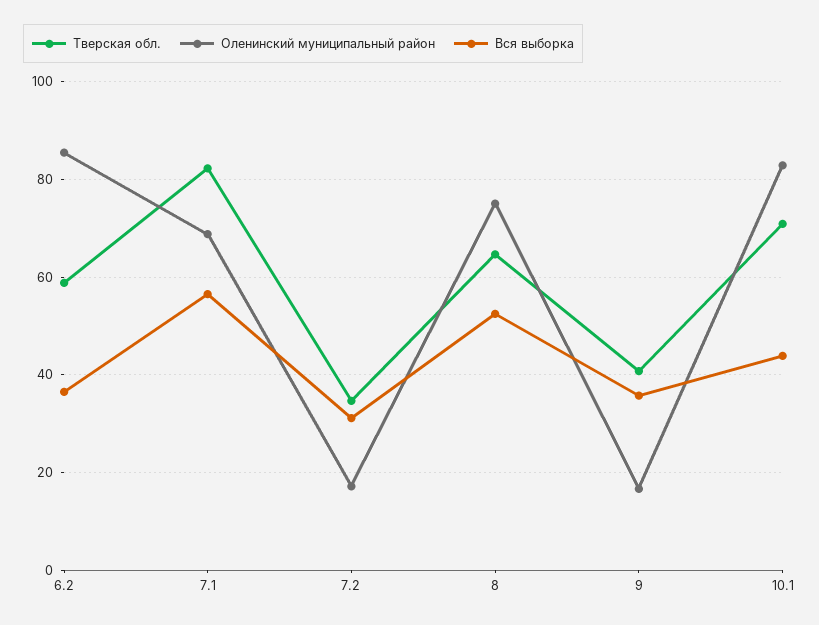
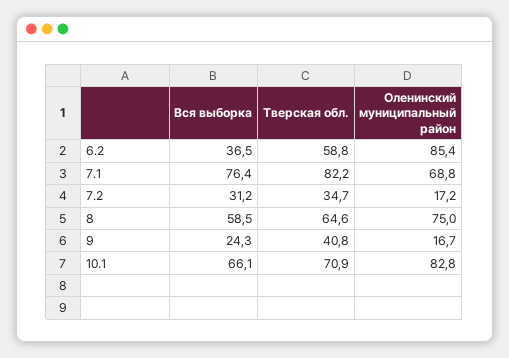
  {
    "Тверская обл.": {
      "6.2": 58.8,
      "7.1": 82.2,
      "7.2": 34.7,
      "8": 64.6,
      "9": 40.8,
      "10.1": 70.9
    },
    "Оленинский муниципальный район": {
      "6.2": 85.4,
      "7.1": 68.8,
      "7.2": 17.2,
      "8": 75,
      "9": 16.7,
      "10.1": 82.8
    },
    "Вся выборка": {
      "6.2": 36.5,
-     "7.1": 56,
+     "7.1": 76.4,
      "7.2": 31.2,
-     "8": 52,
+     "8": 58.5,
-     "9": 36,
+     "9": 24.3,
-     "10.1": 44
+     "10.1": 66.1
    }
  }

